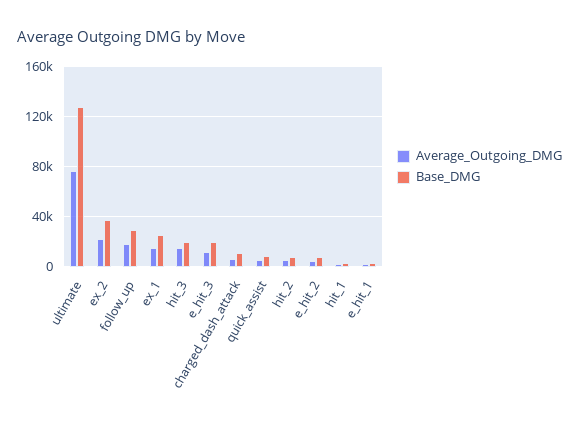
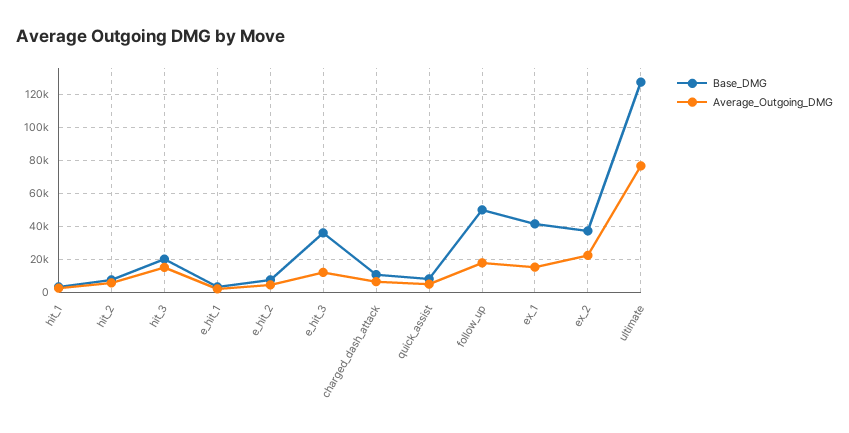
  {
    "Average_Outgoing_DMG": {
      "ultimate": 75000,
      "ex_2": 20000,
      "follow_up": 20000,
      "ex_1": 15000,
      "hit_3": 15000,
      "e_hit_3": 10000,
      "charged_dash_attack": 5000,
      "quick_assist": 5000,
      "hit_2": 5000,
      "e_hit_2": 5000,
      "hit_1": 0,
      "e_hit_1": 0
    },
    "Base_DMG": {
      "ultimate": 125000,
      "ex_2": 35000,
-     "follow_up": 30000,
+     "follow_up": 50000,
-     "ex_1": 25000,
+     "ex_1": 40000,
      "hit_3": 20000,
-     "e_hit_3": 20000,
+     "e_hit_3": 35000,
      "charged_dash_attack": 10000,
      "quick_assist": 10000,
      "hit_2": 5000,
      "e_hit_2": 5000,
      "hit_1": 5000,
      "e_hit_1": 5000
    }
  }

